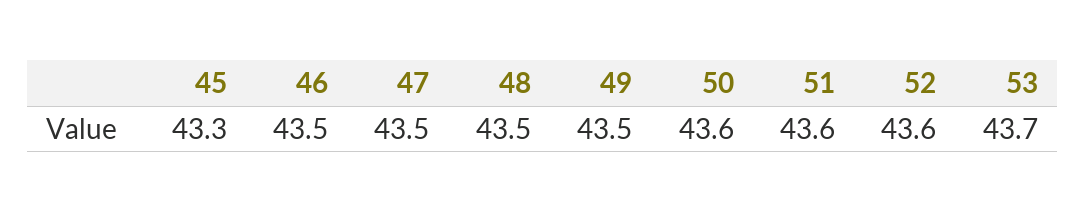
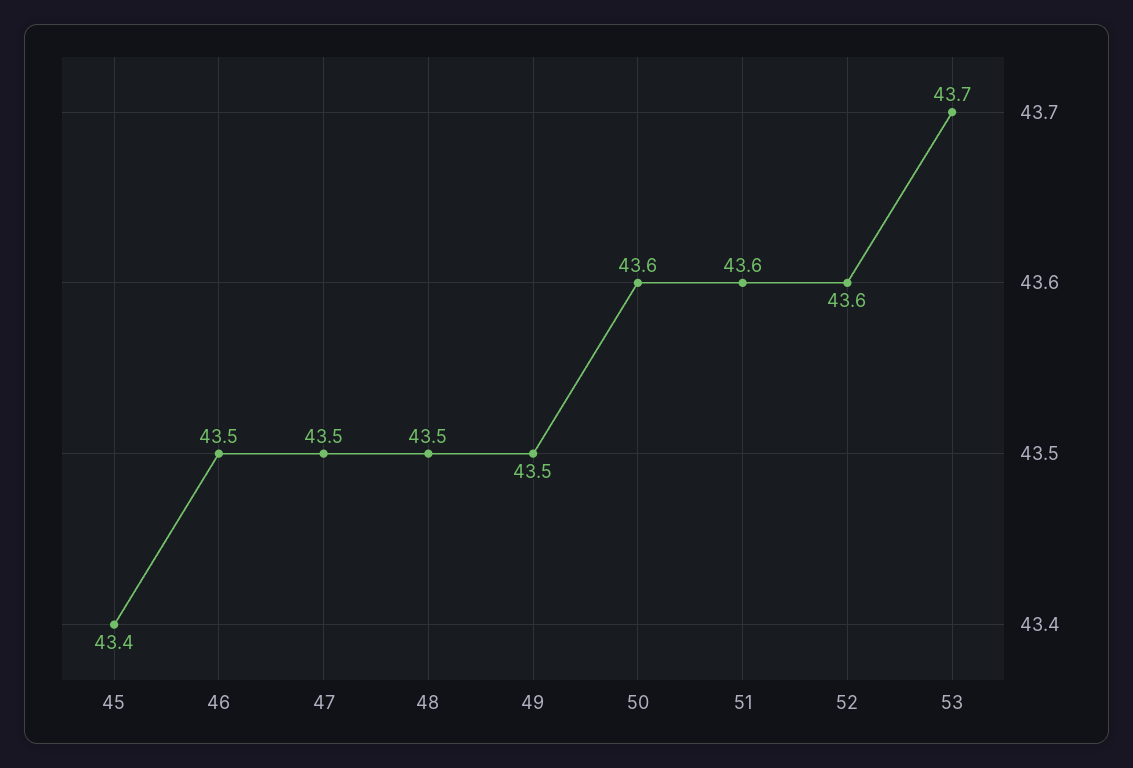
  {
-   "45": 43.3,
+   "45": 43.4,
    "46": 43.5,
    "47": 43.5,
    "48": 43.5,
    "49": 43.5,
    "50": 43.6,
    "51": 43.6,
    "52": 43.6,
    "53": 43.7
  }

